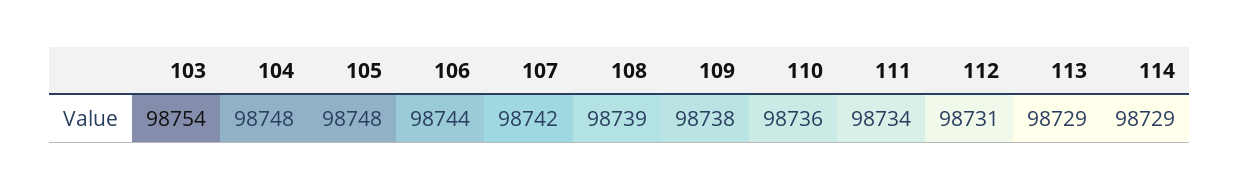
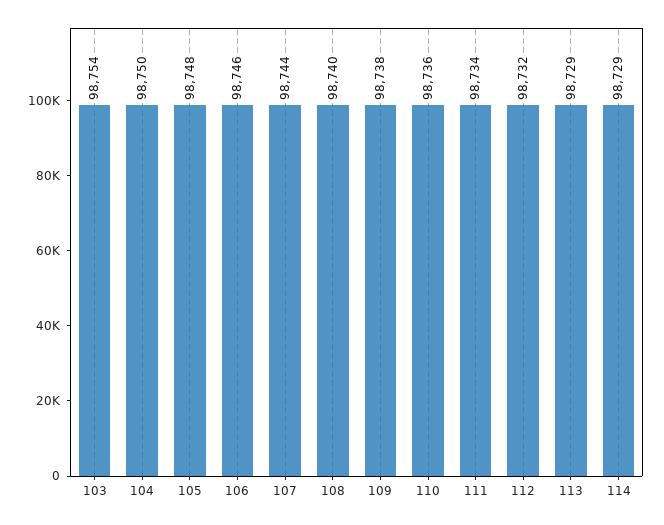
  {
    "103": 98754,
-   "104": 98748,
+   "104": 98750,
    "105": 98748,
-   "106": 98744,
+   "106": 98746,
-   "107": 98742,
+   "107": 98744,
-   "108": 98739,
+   "108": 98740,
    "109": 98738,
    "110": 98736,
    "111": 98734,
-   "112": 98731,
+   "112": 98732,
    "113": 98729,
    "114": 98729
  }

